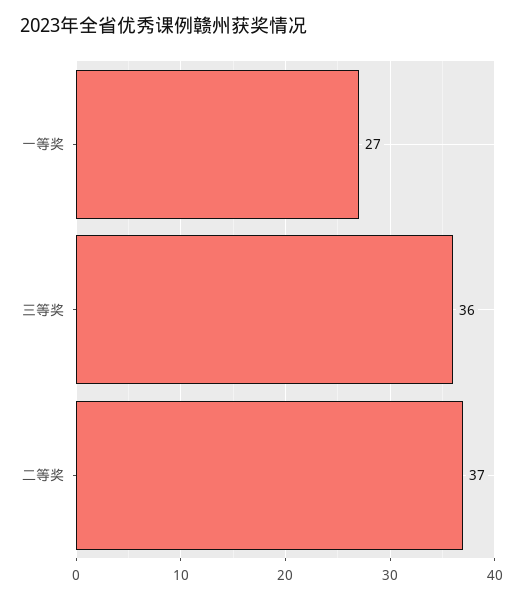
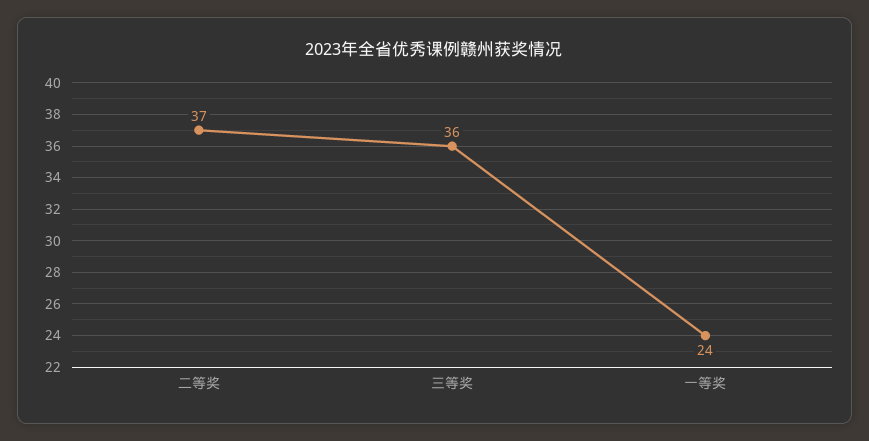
  {
-   "一等奖": 27,
+   "一等奖": 24,
    "三等奖": 36,
    "二等奖": 37
  }

